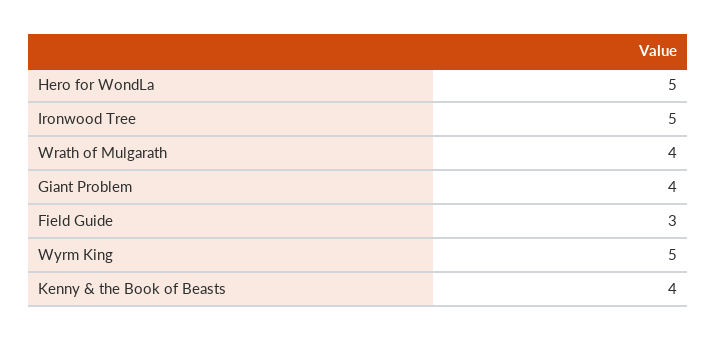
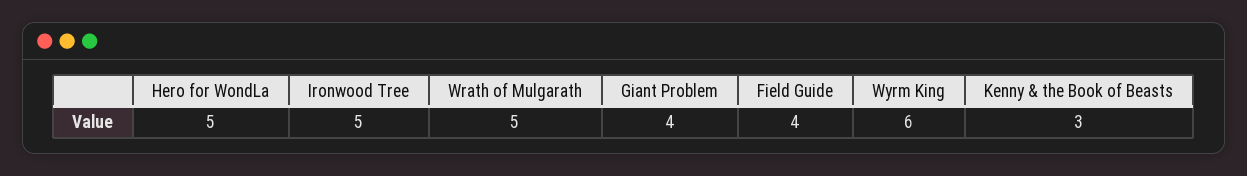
  {
    "Hero for WondLa": 5,
    "Ironwood Tree": 5,
-   "Wrath of Mulgarath": 4,
+   "Wrath of Mulgarath": 5,
    "Giant Problem": 4,
-   "Field Guide": 3,
+   "Field Guide": 4,
-   "Wyrm King": 5,
+   "Wyrm King": 6,
-   "Kenny & the Book of Beasts": 4
+   "Kenny & the Book of Beasts": 3
  }

